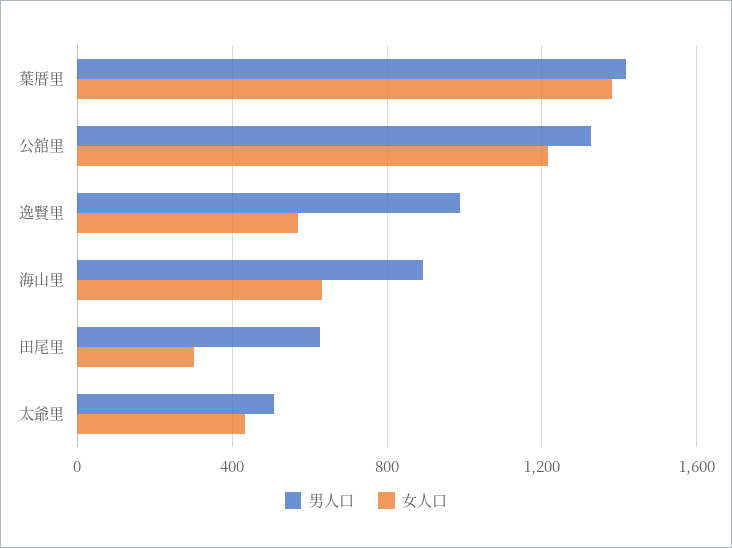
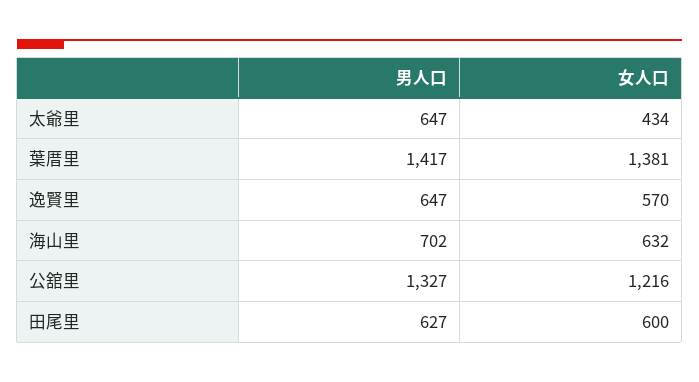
  {
    "男人口": {
      "葉厝里": 1417,
      "公舘里": 1327,
-     "逸賢里": 1000,
+     "逸賢里": 647,
-     "海山里": 900,
+     "海山里": 702,
      "田尾里": 627,
-     "太爺里": 500
+     "太爺里": 647
    },
    "女人口": {
      "葉厝里": 1381,
      "公舘里": 1216,
      "逸賢里": 570,
      "海山里": 632,
-     "田尾里": 300,
+     "田尾里": 600,
      "太爺里": 434
    }
  }

